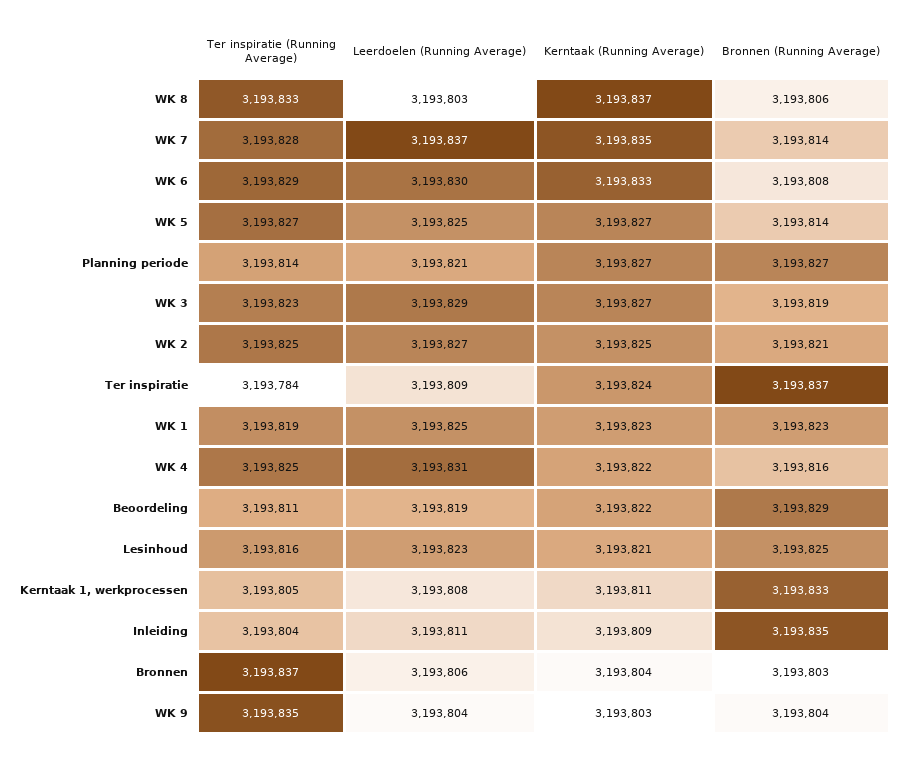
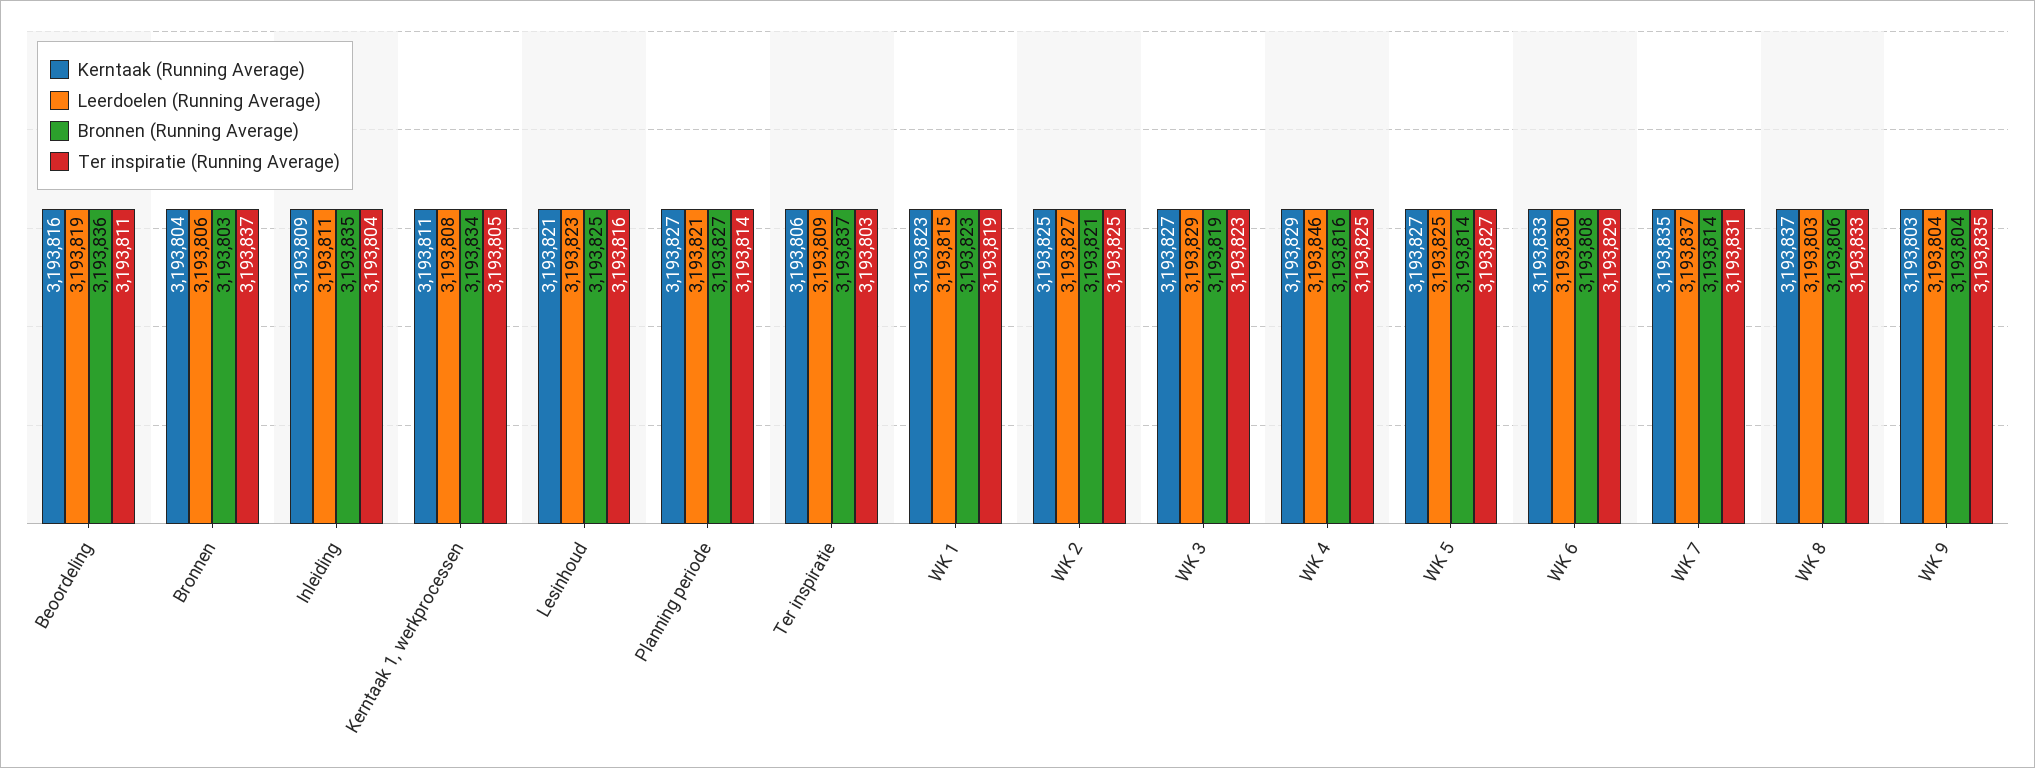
  {
    "Ter inspiratie (Running Average)": {
      "WK 8": 3193833,
-     "WK 7": 3193828,
+     "WK 7": 3193831,
      "WK 6": 3193829,
      "WK 5": 3193827,
      "Planning periode": 3193814,
      "WK 3": 3193823,
      "WK 2": 3193825,
-     "Ter inspiratie": 3193784,
+     "Ter inspiratie": 3193803,
      "WK 1": 3193819,
      "WK 4": 3193825,
      "Beoordeling": 3193811,
      "Lesinhoud": 3193816,
      "Kerntaak 1, werkprocessen": 3193805,
      "Inleiding": 3193804,
      "Bronnen": 3193837,
      "WK 9": 3193835
    },
    "Leerdoelen (Running Average)": {
      "WK 8": 3193803,
      "WK 7": 3193837,
      "WK 6": 3193830,
      "WK 5": 3193825,
      "Planning periode": 3193821,
      "WK 3": 3193829,
      "WK 2": 3193827,
      "Ter inspiratie": 3193809,
-     "WK 1": 3193825,
+     "WK 1": 3193815,
-     "WK 4": 3193831,
+     "WK 4": 3193846,
      "Beoordeling": 3193819,
      "Lesinhoud": 3193823,
      "Kerntaak 1, werkprocessen": 3193808,
      "Inleiding": 3193811,
      "Bronnen": 3193806,
      "WK 9": 3193804
    },
    "Kerntaak (Running Average)": {
      "WK 8": 3193837,
      "WK 7": 3193835,
      "WK 6": 3193833,
      "WK 5": 3193827,
      "Planning periode": 3193827,
      "WK 3": 3193827,
      "WK 2": 3193825,
-     "Ter inspiratie": 3193824,
+     "Ter inspiratie": 3193806,
      "WK 1": 3193823,
-     "WK 4": 3193822,
+     "WK 4": 3193829,
-     "Beoordeling": 3193822,
+     "Beoordeling": 3193816,
      "Lesinhoud": 3193821,
      "Kerntaak 1, werkprocessen": 3193811,
      "Inleiding": 3193809,
      "Bronnen": 3193804,
      "WK 9": 3193803
    },
    "Bronnen (Running Average)": {
      "WK 8": 3193806,
      "WK 7": 3193814,
      "WK 6": 3193808,
      "WK 5": 3193814,
      "Planning periode": 3193827,
      "WK 3": 3193819,
      "WK 2": 3193821,
      "Ter inspiratie": 3193837,
      "WK 1": 3193823,
      "WK 4": 3193816,
-     "Beoordeling": 3193829,
+     "Beoordeling": 3193836,
      "Lesinhoud": 3193825,
-     "Kerntaak 1, werkprocessen": 3193833,
+     "Kerntaak 1, werkprocessen": 3193834,
      "Inleiding": 3193835,
      "Bronnen": 3193803,
      "WK 9": 3193804
    }
  }

